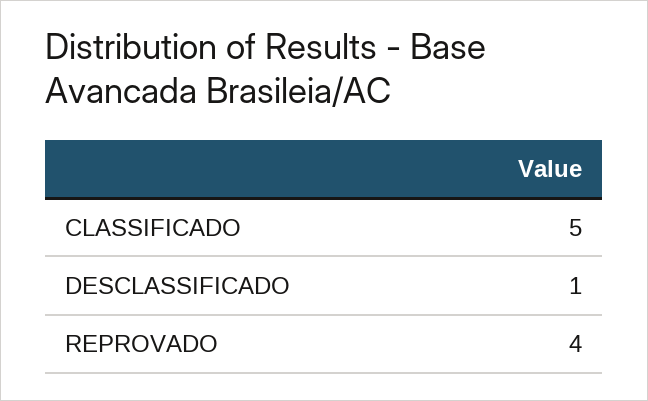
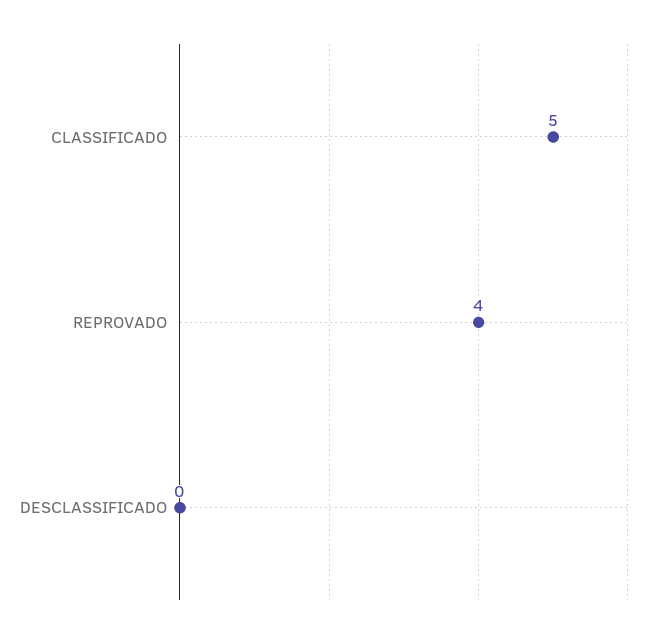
  {
    "CLASSIFICADO": 5,
-   "DESCLASSIFICADO": 1,
+   "DESCLASSIFICADO": 0,
    "REPROVADO": 4
  }

